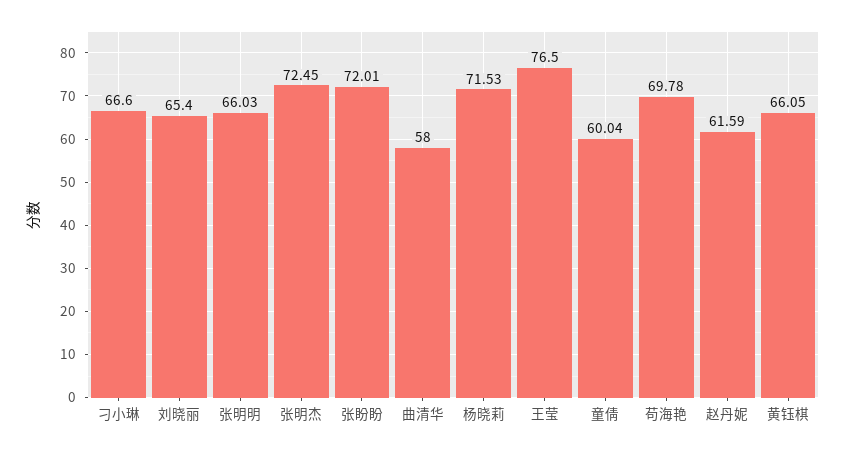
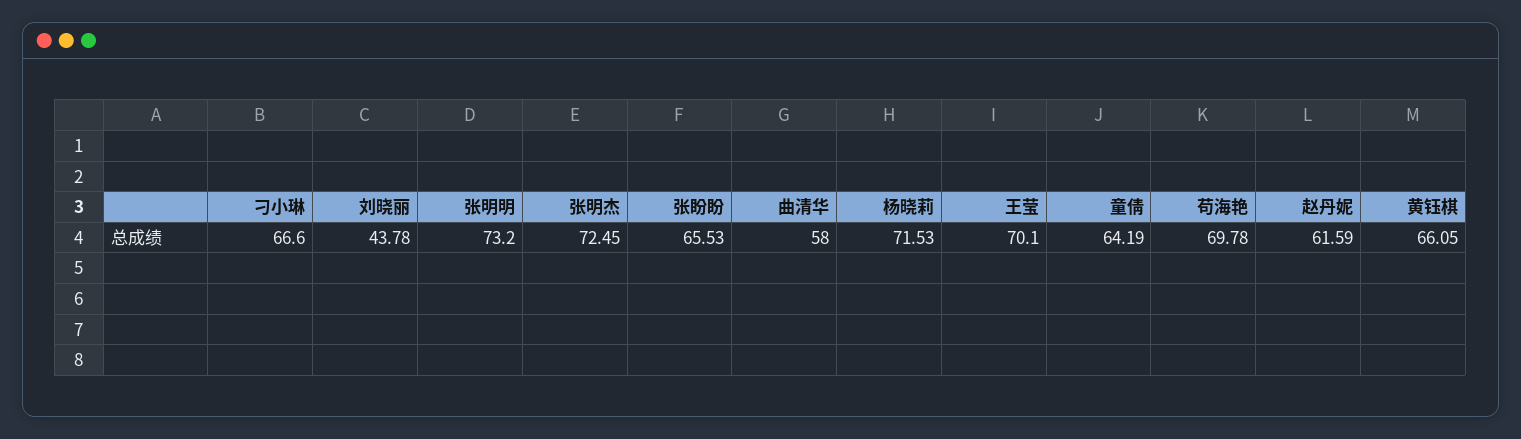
  {
    "刁小琳": 66.6,
-   "刘晓丽": 65.4,
+   "刘晓丽": 43.78,
-   "张明明": 66.03,
+   "张明明": 73.2,
    "张明杰": 72.45,
-   "张盼盼": 72.01,
+   "张盼盼": 65.53,
    "曲清华": 58,
    "杨晓莉": 71.53,
-   "王莹": 76.5,
+   "王莹": 70.1,
-   "童倩": 60.04,
+   "童倩": 64.19,
    "苟海艳": 69.78,
    "赵丹妮": 61.59,
    "黄钰棋": 66.05
  }

